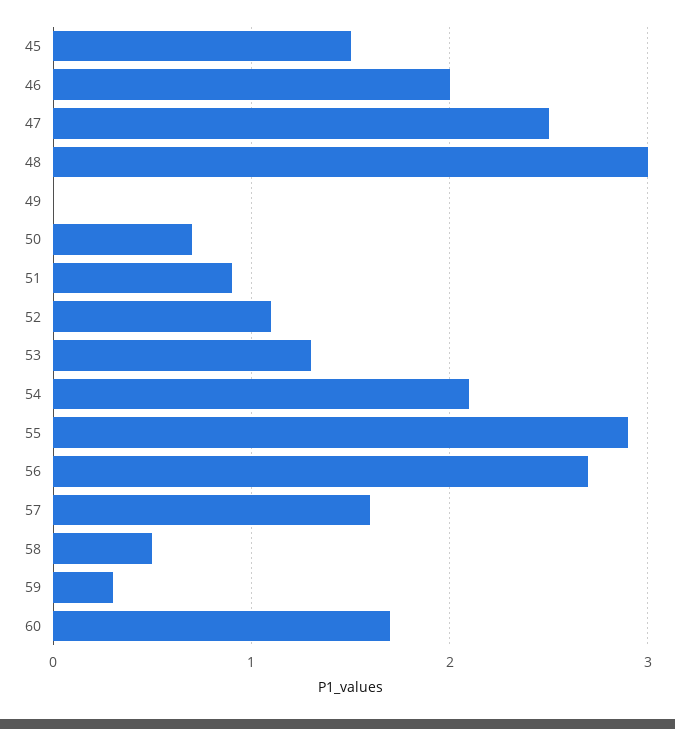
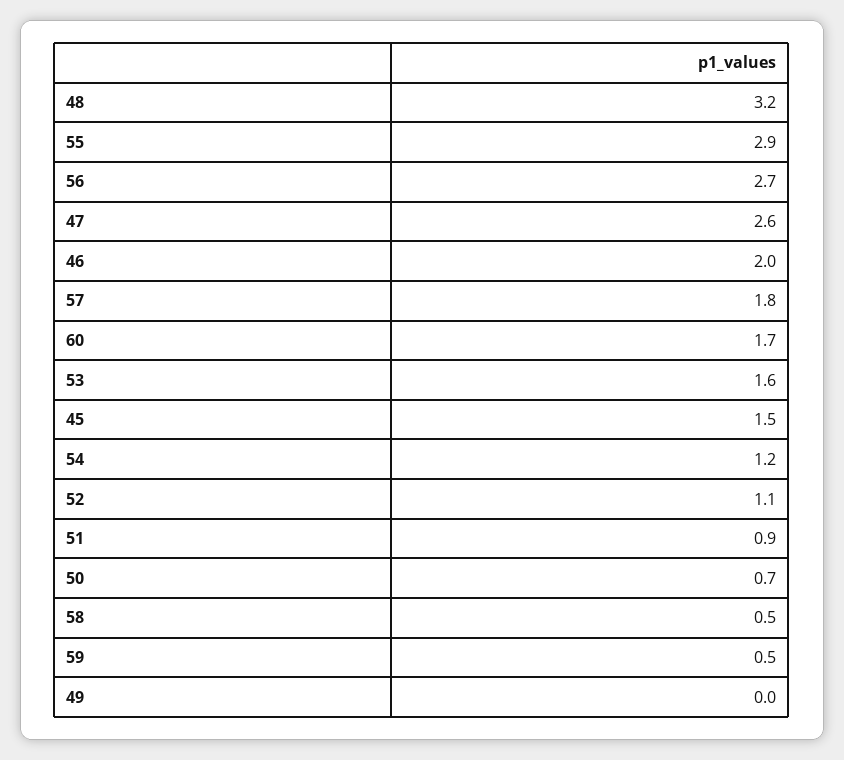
  {
    "45": 1.5,
    "46": 2,
-   "47": 2.5,
+   "47": 2.6,
-   "48": 3,
+   "48": 3.2,
    "49": 0,
    "50": 0.7,
    "51": 0.9,
    "52": 1.1,
-   "53": 1.3,
+   "53": 1.6,
-   "54": 2.1,
+   "54": 1.2,
    "55": 2.9,
    "56": 2.7,
-   "57": 1.6,
+   "57": 1.8,
    "58": 0.5,
-   "59": 0.3,
+   "59": 0.5,
    "60": 1.7
  }

